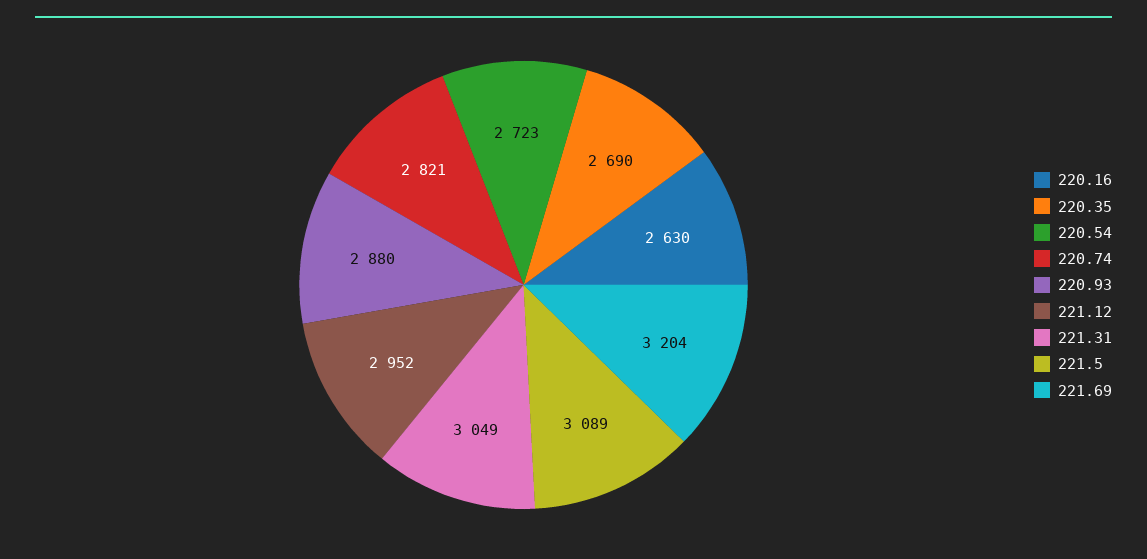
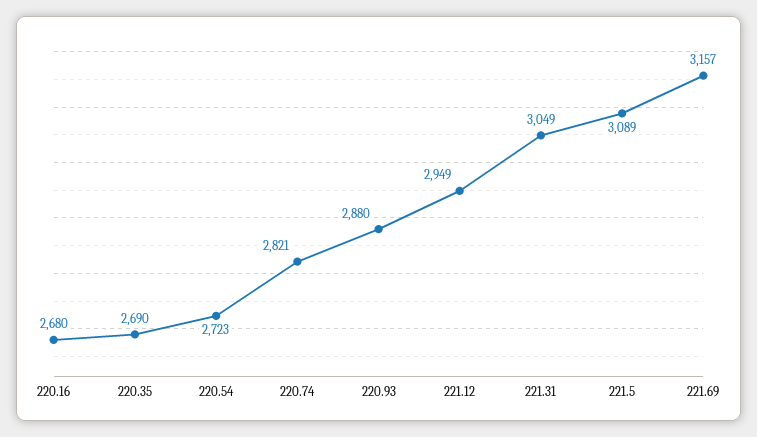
  {
-   "220.16": 2630,
+   "220.16": 2680,
    "220.35": 2690,
    "220.54": 2723,
    "220.74": 2821,
    "220.93": 2880,
-   "221.12": 2952,
+   "221.12": 2949,
    "221.31": 3049,
    "221.5": 3089,
-   "221.69": 3204
+   "221.69": 3157
  }

